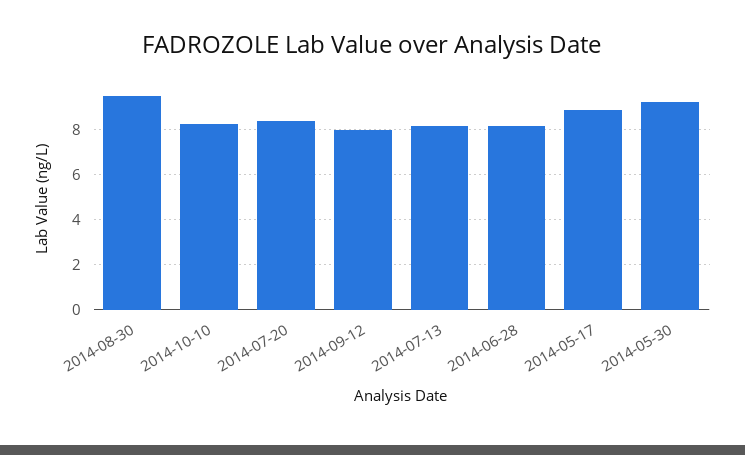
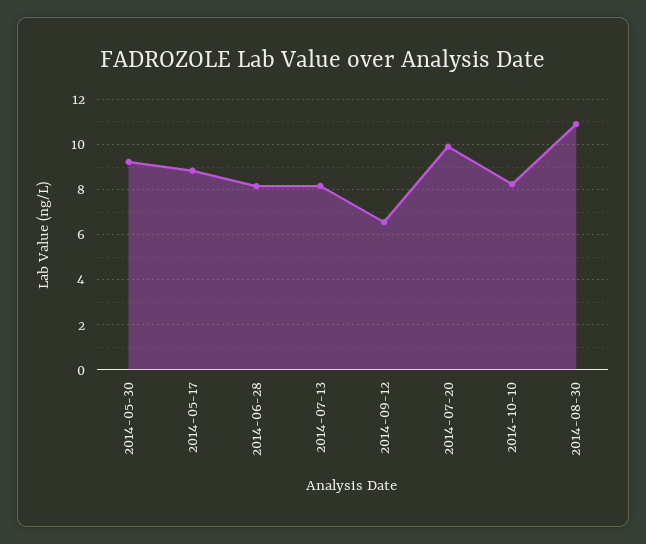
  {
-   "2014-08-30": 9.5,
+   "2014-08-30": 11,
    "2014-10-10": 8,
-   "2014-07-20": 8.5,
+   "2014-07-20": 10,
-   "2014-09-12": 8,
+   "2014-09-12": 6.5,
    "2014-07-13": 8,
    "2014-06-28": 8,
    "2014-05-17": 9,
    "2014-05-30": 9
  }

